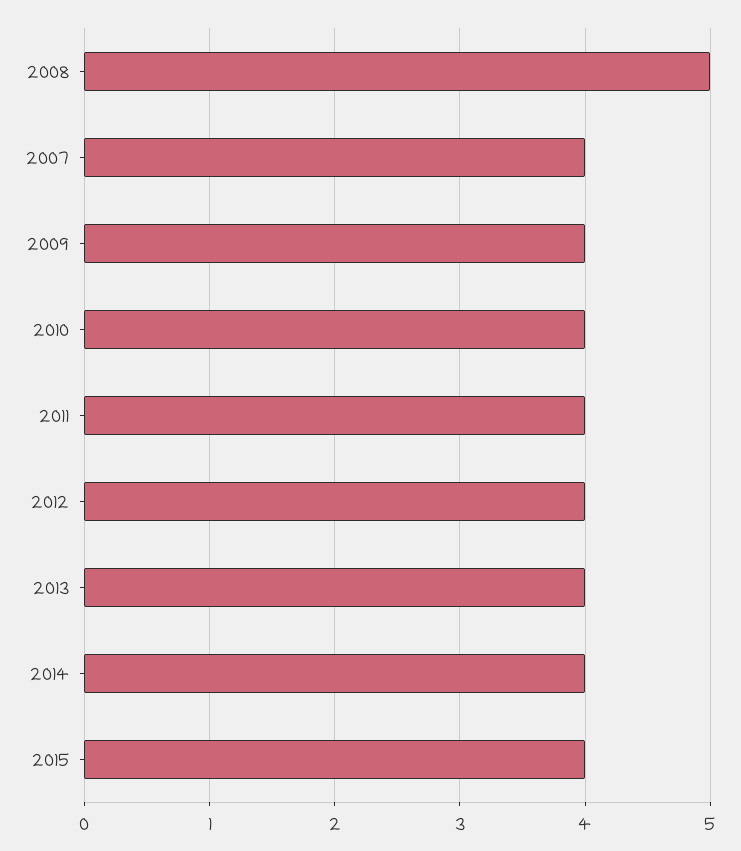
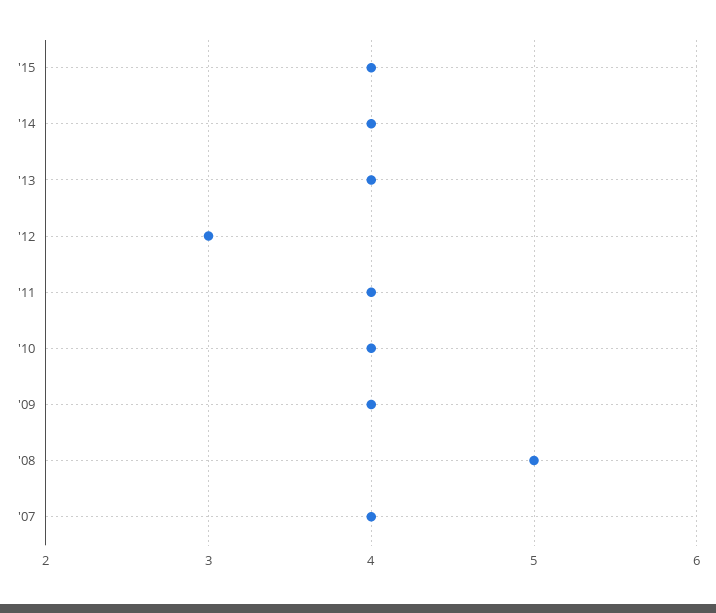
  {
    "2008": 5,
    "2007": 4,
    "2009": 4,
    "2010": 4,
    "2011": 4,
-   "2012": 4,
+   "2012": 3,
    "2013": 4,
    "2014": 4,
    "2015": 4
  }

